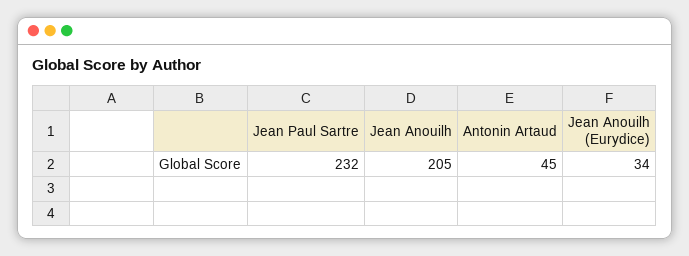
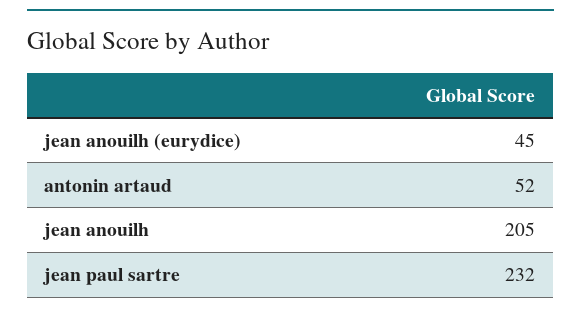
  {
    "Jean Paul Sartre": 232,
    "Jean Anouilh": 205,
-   "Antonin Artaud": 45,
+   "Antonin Artaud": 52,
-   "Jean Anouilh (Eurydice)": 34
+   "Jean Anouilh (Eurydice)": 45
  }

